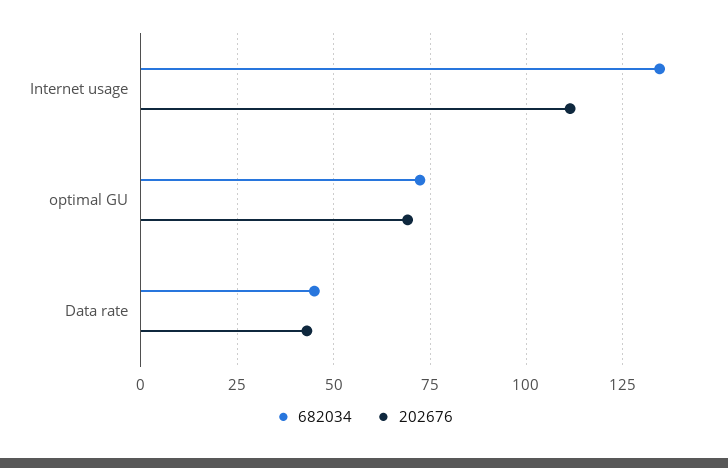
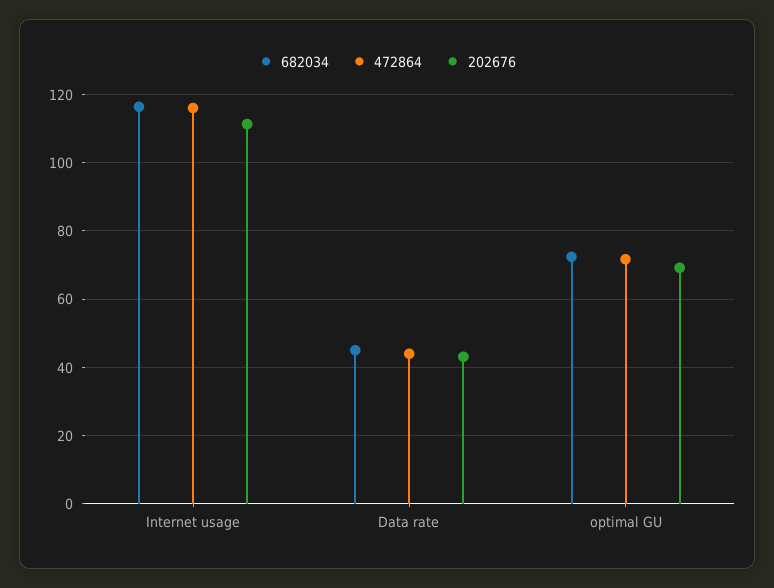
  {
    "682034": {
-     "Internet usage": 135,
+     "Internet usage": 116,
      "optimal GU": 72,
      "Data rate": 46
    },
    "202676": {
      "Internet usage": 112,
      "optimal GU": 70,
      "Data rate": 44
-   }
+   },
+   "472864": {
+     "Internet usage": 116,
+     "Data rate": 44,
+     "optimal GU": 72
+   }
  }

